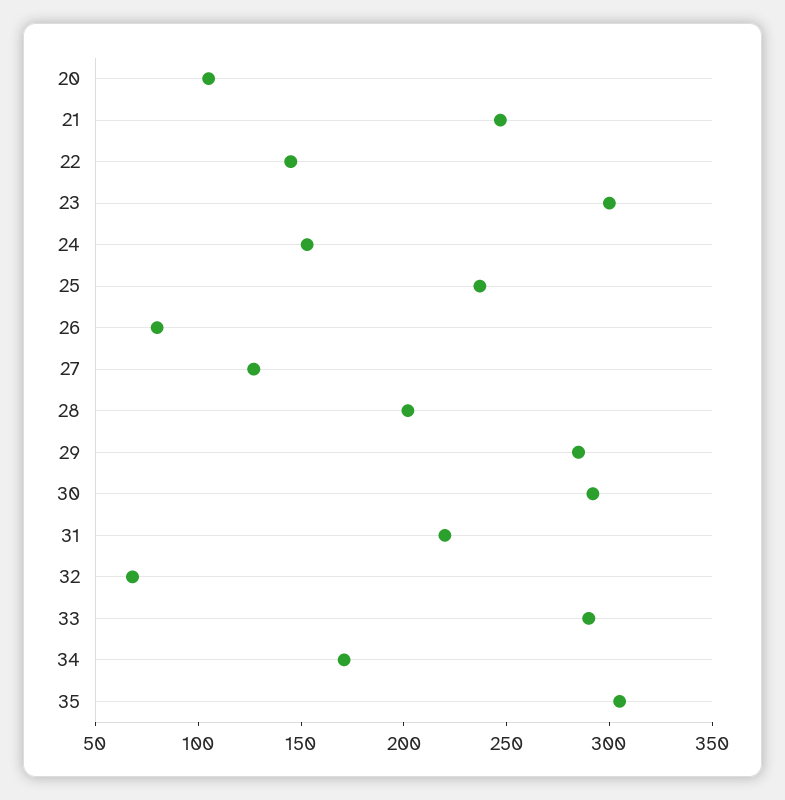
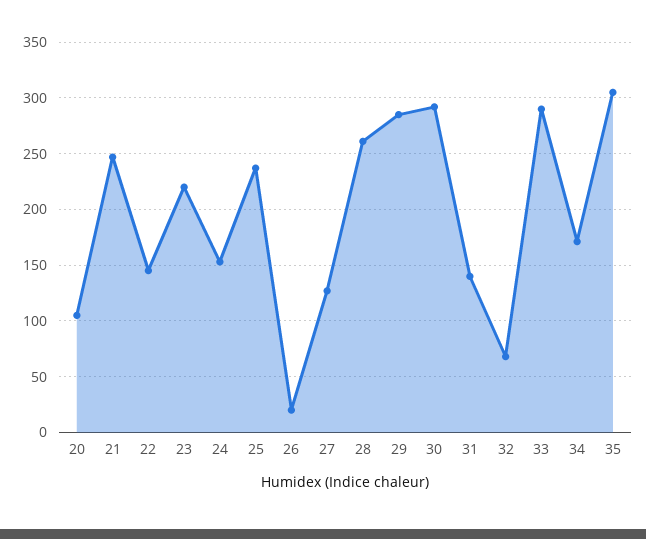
  {
    "20": 110,
    "21": 250,
    "22": 150,
-   "23": 300,
+   "23": 220,
    "24": 150,
    "25": 240,
-   "26": 80,
+   "26": 20,
    "27": 130,
-   "28": 200,
+   "28": 260,
    "29": 290,
    "30": 290,
-   "31": 220,
+   "31": 140,
    "32": 70,
    "33": 290,
    "34": 170,
    "35": 310
  }

